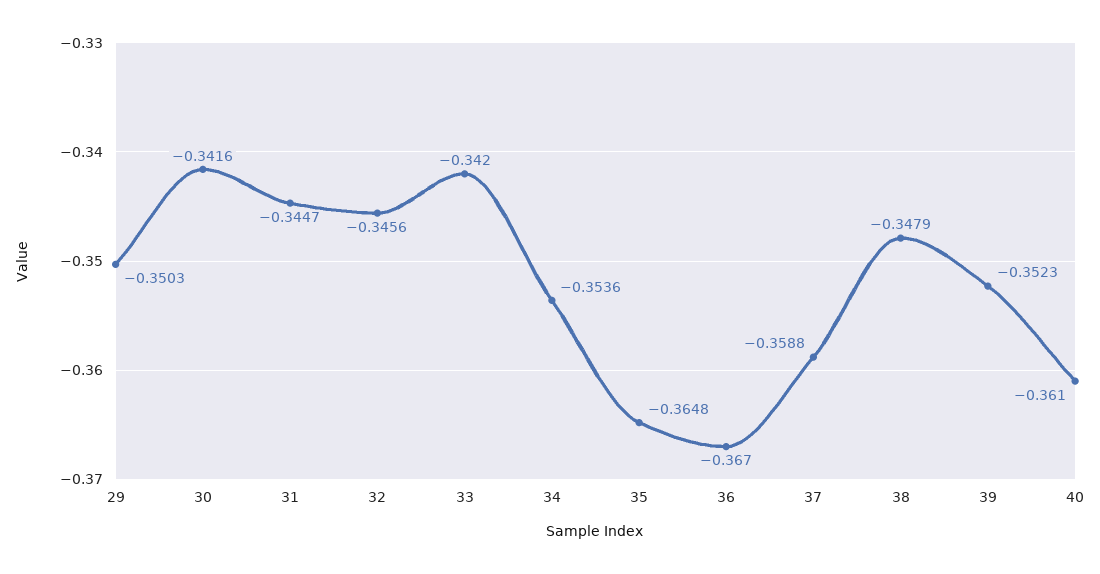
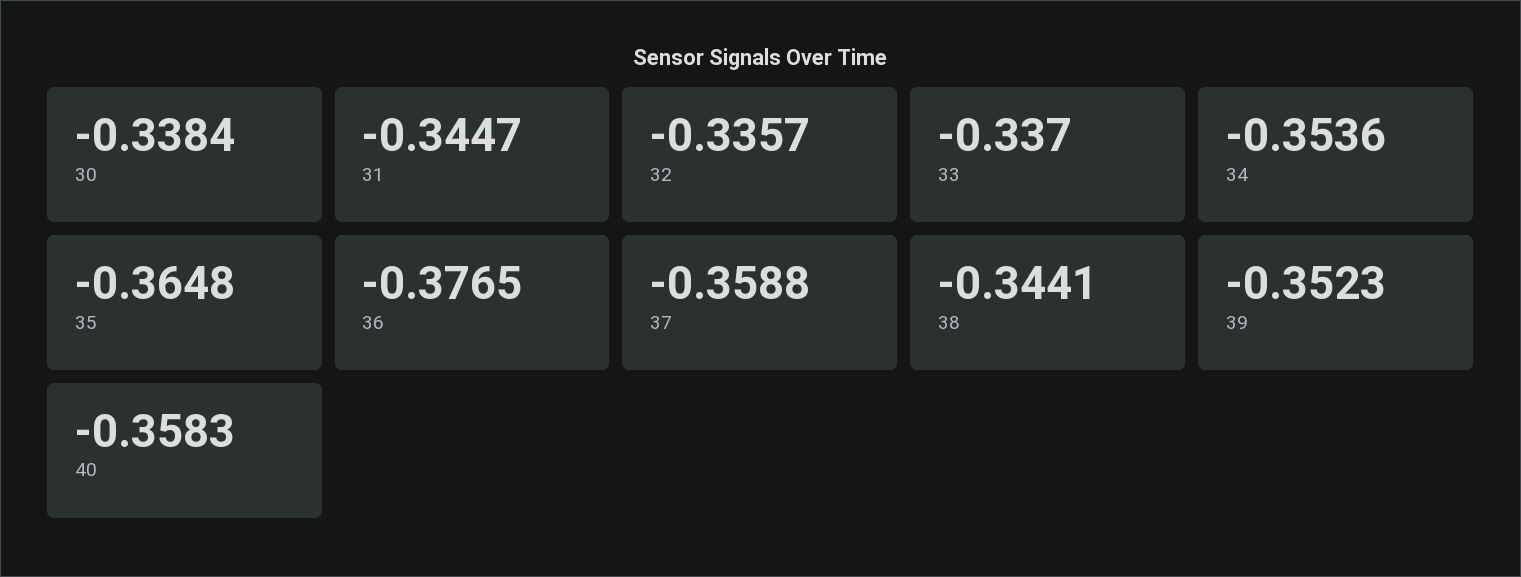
  {
-   "29": -0.3503,
-   "30": -0.3416,
+   "30": -0.3384,
    "31": -0.3447,
-   "32": -0.3456,
+   "32": -0.3357,
-   "33": -0.342,
+   "33": -0.337,
    "34": -0.3536,
    "35": -0.3648,
-   "36": -0.367,
+   "36": -0.3765,
    "37": -0.3588,
-   "38": -0.3479,
+   "38": -0.3441,
    "39": -0.3523,
-   "40": -0.361
+   "40": -0.3583
  }

